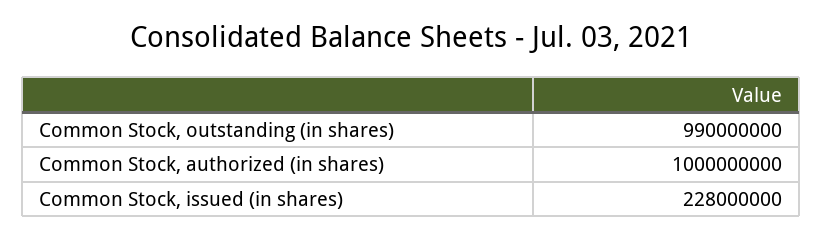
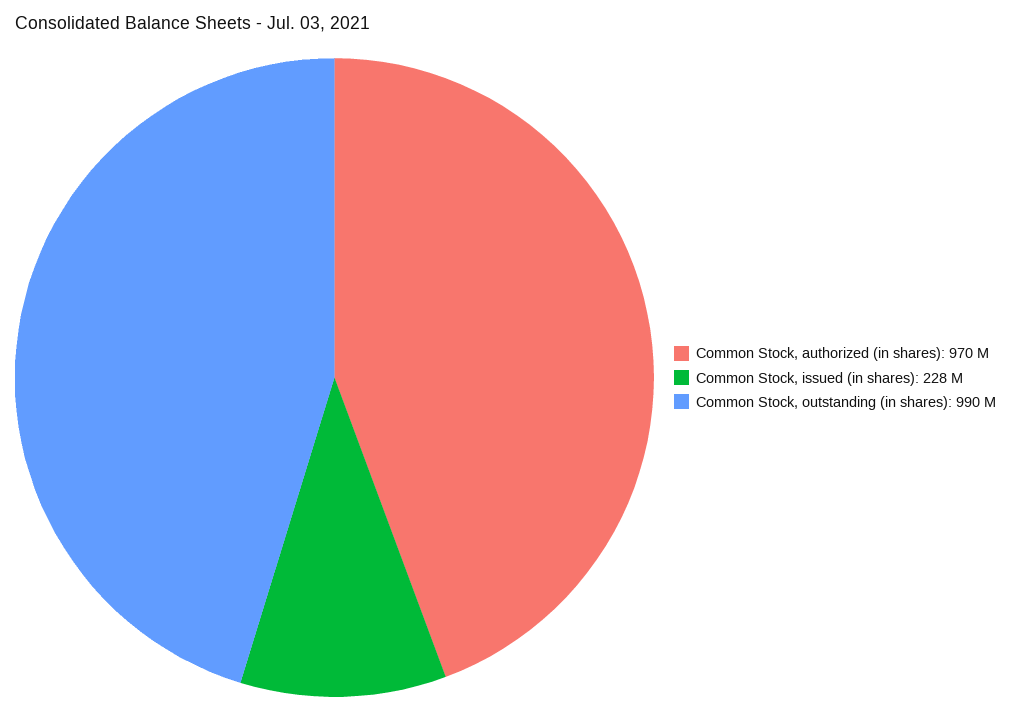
  {
    "Common Stock, outstanding (in shares)": 990000000,
-   "Common Stock, authorized (in shares)": 1000000000,
+   "Common Stock, authorized (in shares)": 970000000,
    "Common Stock, issued (in shares)": 228000000
  }

